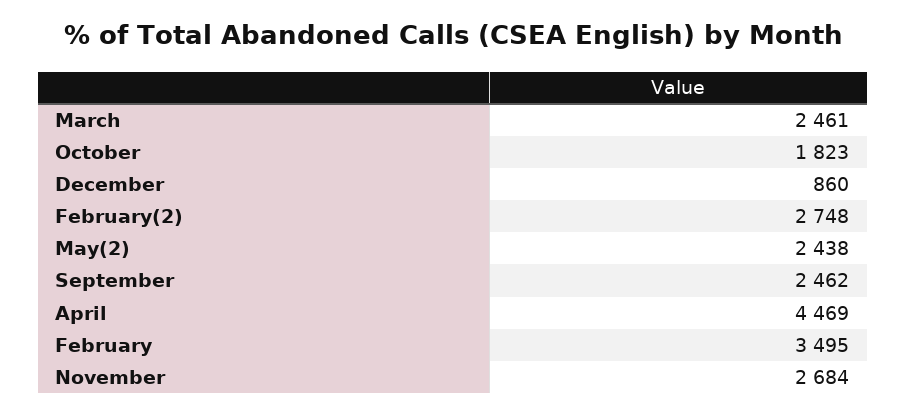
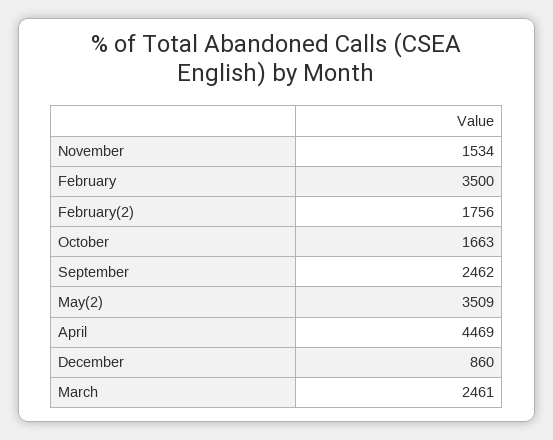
  {
    "March": 2461,
-   "October": 1823,
+   "October": 1663,
    "December": 860,
-   "February(2)": 2748,
+   "February(2)": 1756,
-   "May(2)": 2438,
+   "May(2)": 3509,
    "September": 2462,
    "April": 4469,
-   "February": 3495,
+   "February": 3500,
-   "November": 2684
+   "November": 1534
  }

